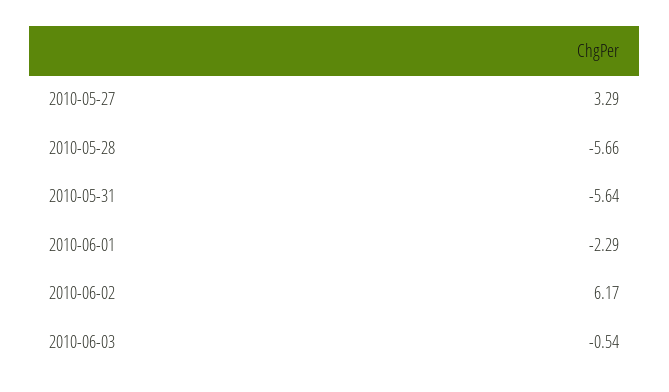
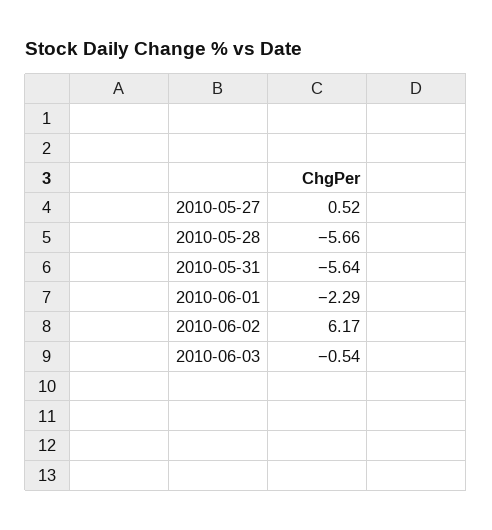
  {
-   "2010-05-27": 3.29,
+   "2010-05-27": 0.52,
    "2010-05-28": -5.66,
    "2010-05-31": -5.64,
    "2010-06-01": -2.29,
    "2010-06-02": 6.17,
    "2010-06-03": -0.54
  }

